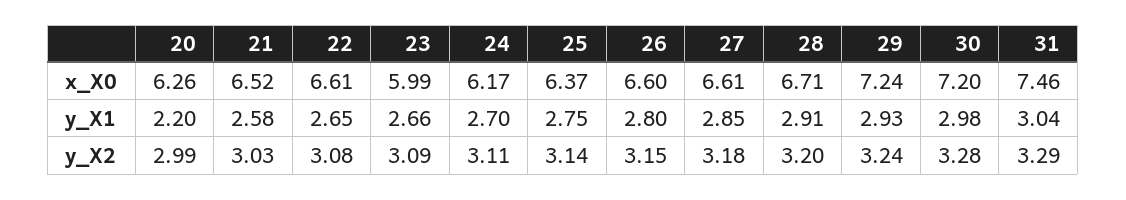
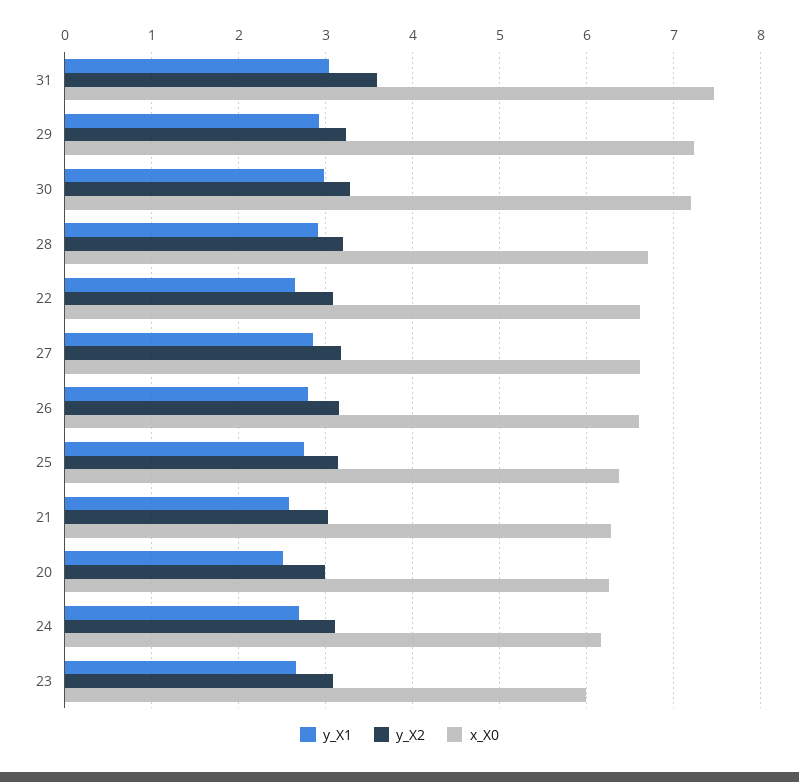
  {
    "x_X0": {
      "20": 6.26,
-     "21": 6.52,
+     "21": 6.3,
      "22": 6.61,
      "23": 5.99,
      "24": 6.17,
      "25": 6.37,
      "26": 6.6,
      "27": 6.61,
      "28": 6.71,
      "29": 7.24,
      "30": 7.2,
      "31": 7.46
    },
    "y_X1": {
-     "20": 2.2,
+     "20": 2.5,
      "21": 2.58,
      "22": 2.65,
      "23": 2.66,
      "24": 2.7,
      "25": 2.75,
      "26": 2.8,
      "27": 2.85,
      "28": 2.91,
      "29": 2.93,
      "30": 2.98,
      "31": 3.04
    },
    "y_X2": {
      "20": 2.99,
      "21": 3.03,
      "22": 3.08,
      "23": 3.09,
      "24": 3.11,
      "25": 3.14,
      "26": 3.15,
      "27": 3.18,
      "28": 3.2,
      "29": 3.24,
      "30": 3.28,
-     "31": 3.29
+     "31": 3.6
    }
  }

